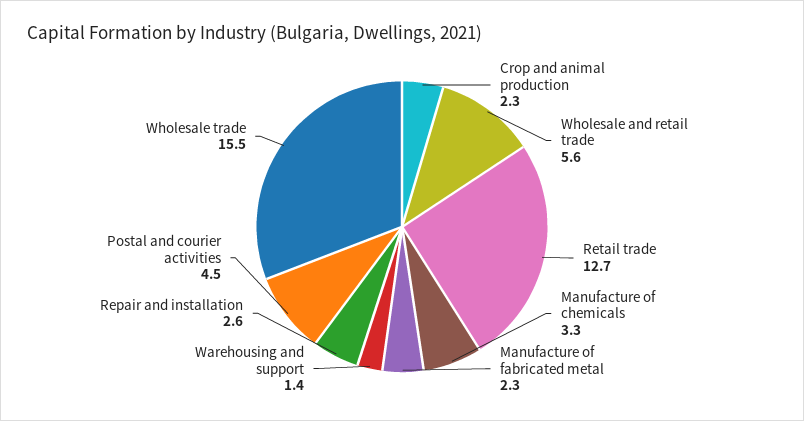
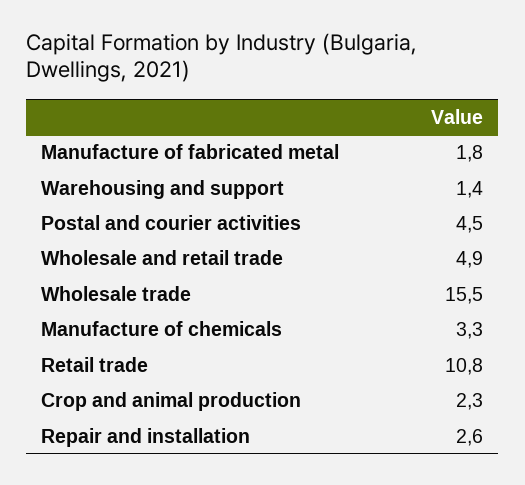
  {
    "Crop and animal production": 2.3,
-   "Wholesale and retail trade": 5.6,
+   "Wholesale and retail trade": 4.9,
-   "Retail trade": 12.7,
+   "Retail trade": 10.8,
    "Manufacture of chemicals": 3.3,
-   "Manufacture of fabricated metal": 2.3,
+   "Manufacture of fabricated metal": 1.8,
    "Warehousing and support": 1.4,
    "Repair and installation": 2.6,
    "Postal and courier activities": 4.5,
    "Wholesale trade": 15.5
  }

